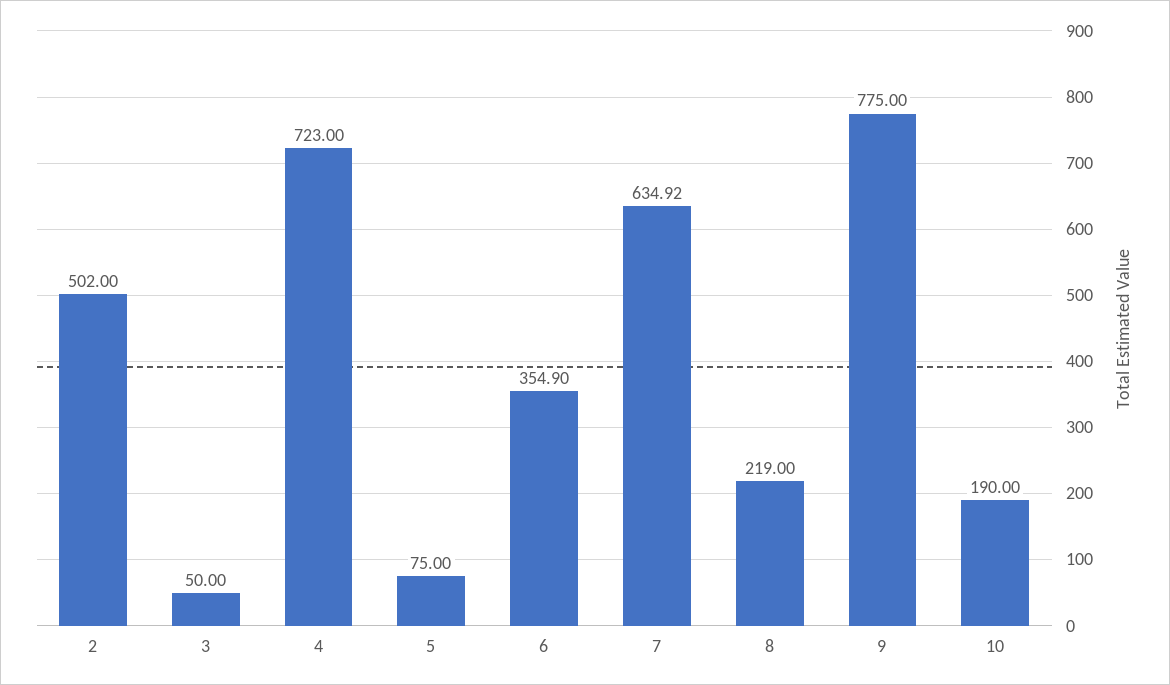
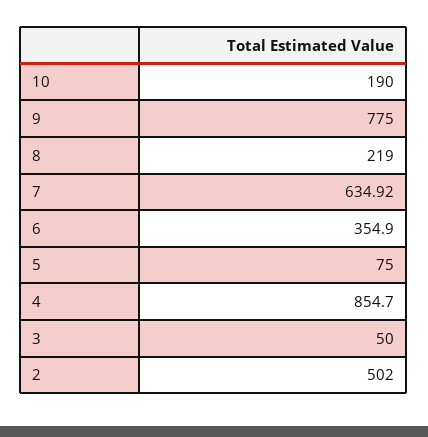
  {
    "2": 502,
    "3": 50,
-   "4": 723,
+   "4": 854.7,
    "5": 75,
    "6": 354.9,
    "7": 634.92,
    "8": 219,
    "9": 775,
    "10": 190
  }

